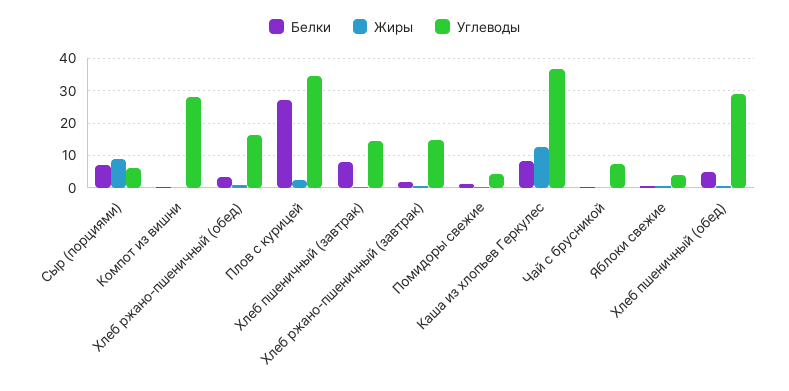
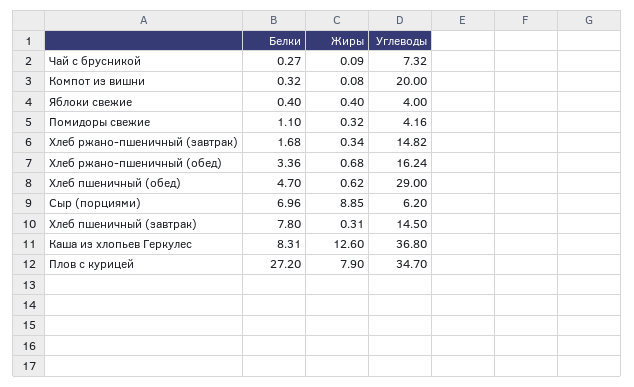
  {
    "Белки": {
      "Сыр (порциями)": 6.96,
      "Компот из вишни": 0.32,
      "Хлеб ржано-пшеничный (обед)": 3.36,
      "Плов с курицей": 27.2,
      "Хлеб пшеничный (завтрак)": 7.8,
      "Хлеб ржано-пшеничный (завтрак)": 1.68,
      "Помидоры свежие": 1.1,
      "Каша из хлопьев Геркулес": 8.31,
      "Чай с брусникой": 0.27,
      "Яблоки свежие": 0.4,
      "Хлеб пшеничный (обед)": 4.7
    },
    "Жиры": {
      "Сыр (порциями)": 8.85,
      "Компот из вишни": 0.08,
      "Хлеб ржано-пшеничный (обед)": 0.68,
-     "Плов с курицей": 2,
+     "Плов с курицей": 7.9,
      "Хлеб пшеничный (завтрак)": 0.31,
      "Хлеб ржано-пшеничный (завтрак)": 0.34,
      "Помидоры свежие": 0.32,
      "Каша из хлопьев Геркулес": 12.6,
      "Чай с брусникой": 0.09,
      "Яблоки свежие": 0.4,
      "Хлеб пшеничный (обед)": 0.62
    },
    "Углеводы": {
      "Сыр (порциями)": 6.2,
-     "Компот из вишни": 28,
+     "Компот из вишни": 20,
      "Хлеб ржано-пшеничный (обед)": 16.24,
      "Плов с курицей": 34.7,
      "Хлеб пшеничный (завтрак)": 14.5,
      "Хлеб ржано-пшеничный (завтрак)": 14.82,
      "Помидоры свежие": 4.16,
      "Каша из хлопьев Геркулес": 36.8,
      "Чай с брусникой": 7.32,
      "Яблоки свежие": 4,
      "Хлеб пшеничный (обед)": 29
    }
  }

